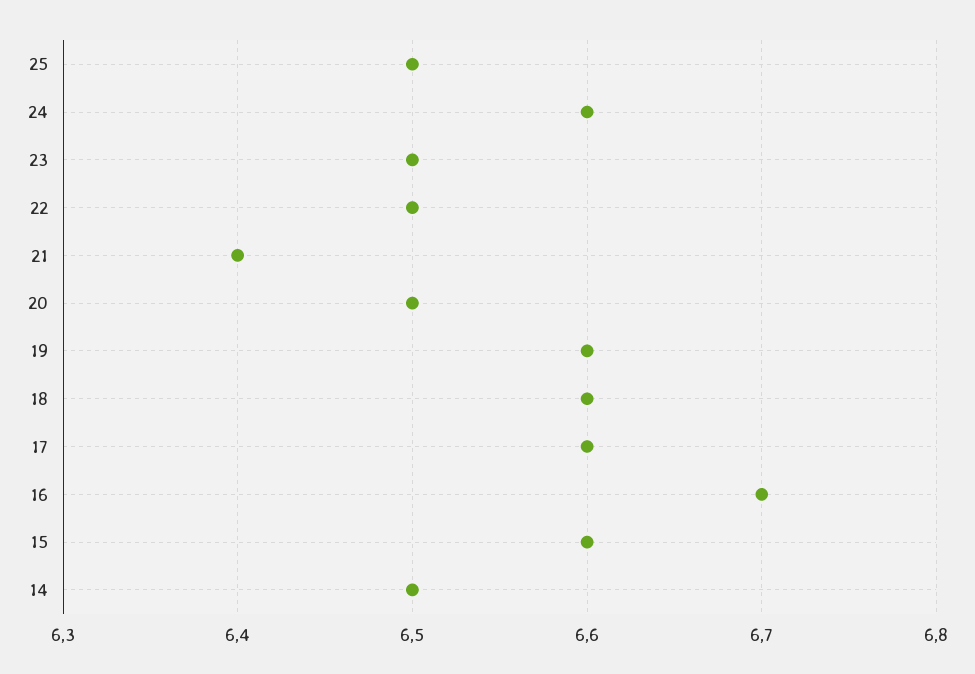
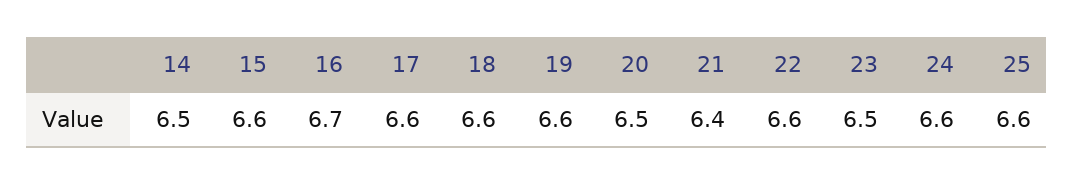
  {
-   "25": 6.5,
+   "25": 6.6,
    "24": 6.6,
    "23": 6.5,
-   "22": 6.5,
+   "22": 6.6,
    "21": 6.4,
    "20": 6.5,
    "19": 6.6,
    "18": 6.6,
    "17": 6.6,
    "16": 6.7,
    "15": 6.6,
    "14": 6.5
  }

